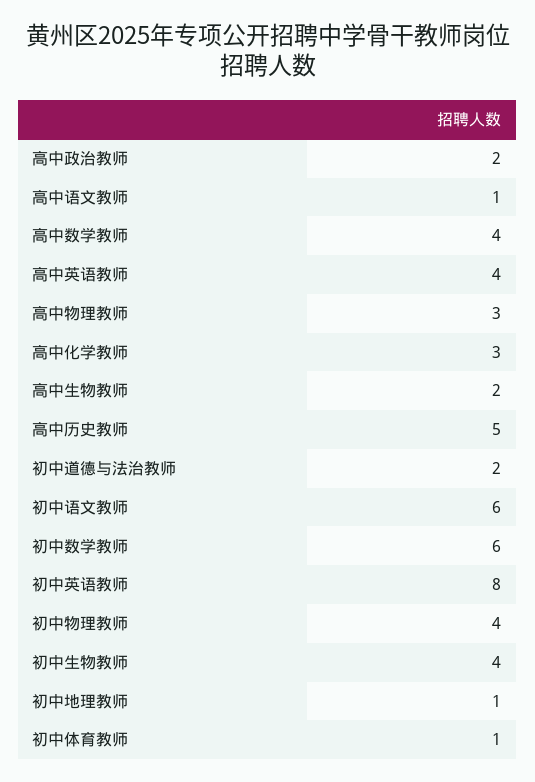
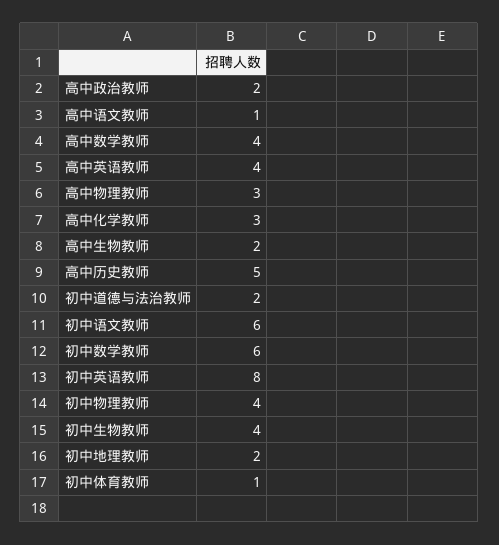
  {
    "高中政治教师": 2,
    "高中语文教师": 1,
    "高中数学教师": 4,
    "高中英语教师": 4,
    "高中物理教师": 3,
    "高中化学教师": 3,
    "高中生物教师": 2,
    "高中历史教师": 5,
    "初中道德与法治教师": 2,
    "初中语文教师": 6,
    "初中数学教师": 6,
    "初中英语教师": 8,
    "初中物理教师": 4,
    "初中生物教师": 4,
-   "初中地理教师": 1,
+   "初中地理教师": 2,
    "初中体育教师": 1
  }

